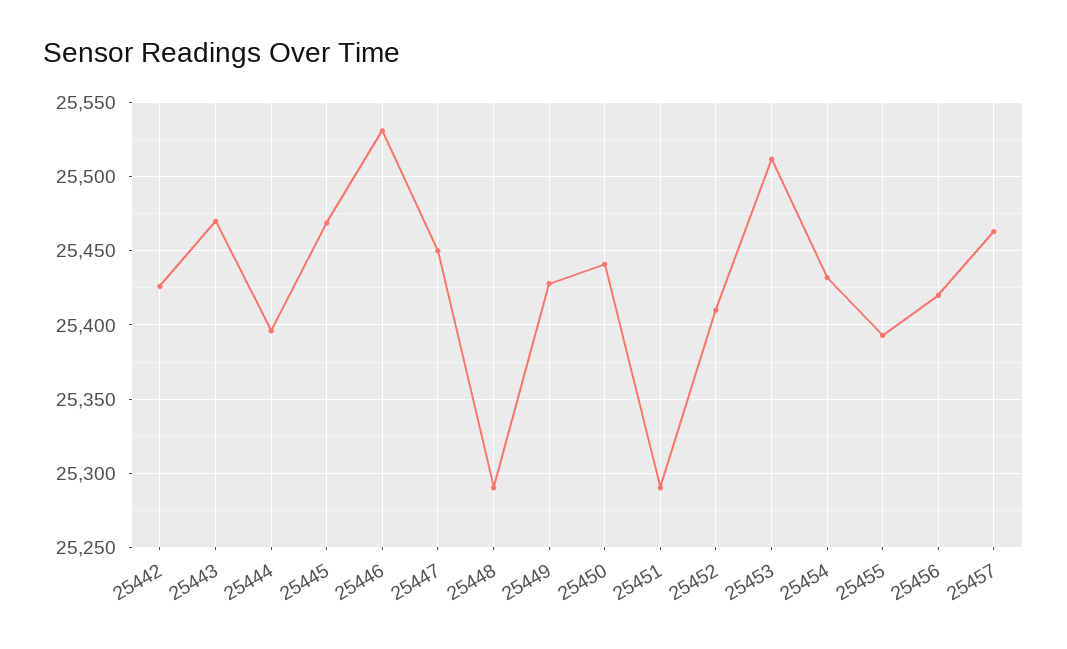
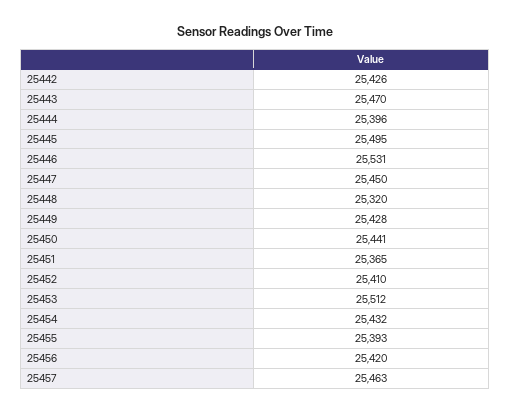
  {
    "25442": 25426,
    "25443": 25470,
    "25444": 25396,
-   "25445": 25470,
+   "25445": 25495,
    "25446": 25531,
    "25447": 25450,
-   "25448": 25290,
+   "25448": 25320,
    "25449": 25428,
    "25450": 25441,
-   "25451": 25290,
+   "25451": 25365,
    "25452": 25410,
    "25453": 25512,
    "25454": 25432,
    "25455": 25393,
    "25456": 25420,
    "25457": 25463
  }

